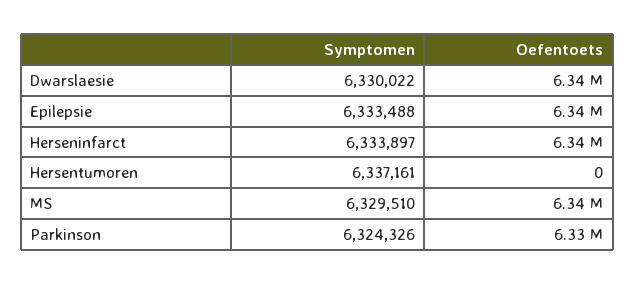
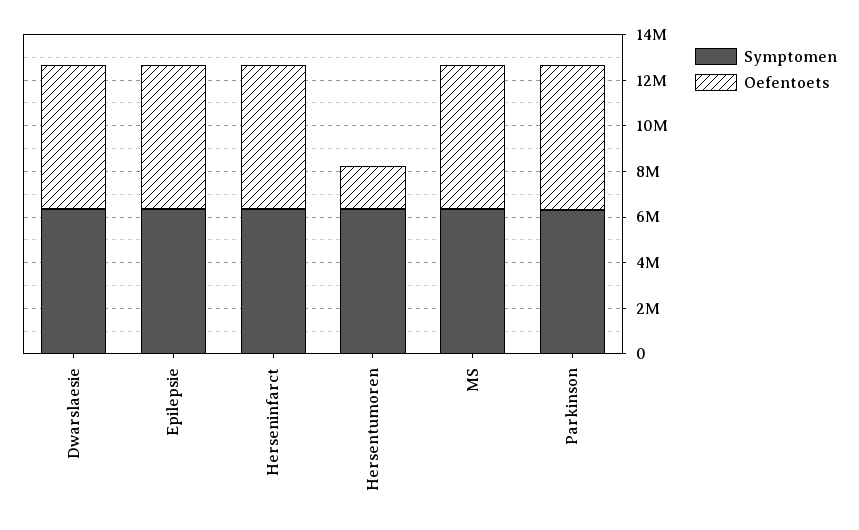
  {
    "Symptomen": {
      "Dwarslaesie": 6330022,
      "Epilepsie": 6333488,
      "Herseninfarct": 6333897,
      "Hersentumoren": 6337161,
      "MS": 6329510,
      "Parkinson": 6324326
    },
    "Oefentoets": {
      "Dwarslaesie": 6340000,
      "Epilepsie": 6340000,
      "Herseninfarct": 6340000,
-     "Hersentumoren": 0,
+     "Hersentumoren": 2000000,
      "MS": 6340000,
      "Parkinson": 6330000
    }
  }

